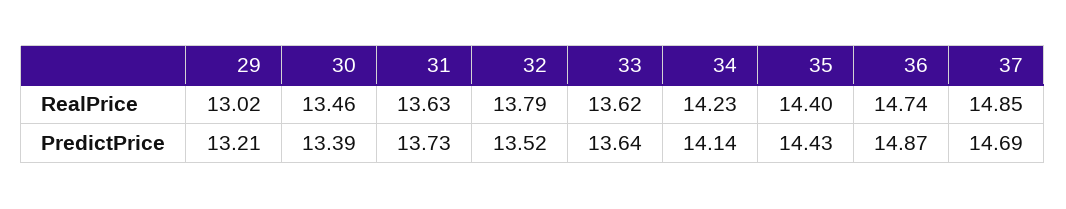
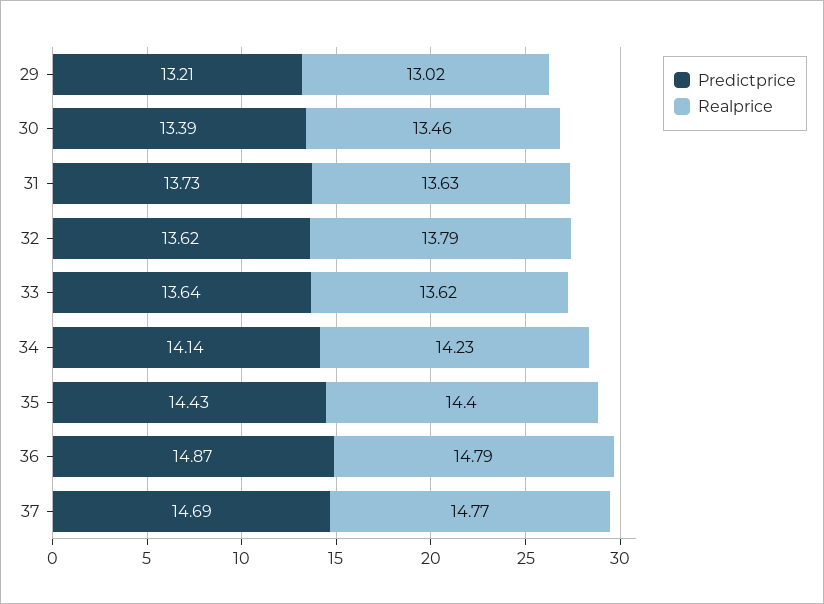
  {
    "RealPrice": {
      "29": 13.02,
      "30": 13.46,
      "31": 13.63,
      "32": 13.79,
      "33": 13.62,
      "34": 14.23,
      "35": 14.4,
-     "36": 14.74,
+     "36": 14.79,
-     "37": 14.85
+     "37": 14.77
    },
    "PredictPrice": {
      "29": 13.21,
      "30": 13.39,
      "31": 13.73,
-     "32": 13.52,
+     "32": 13.62,
      "33": 13.64,
      "34": 14.14,
      "35": 14.43,
      "36": 14.87,
      "37": 14.69
    }
  }

